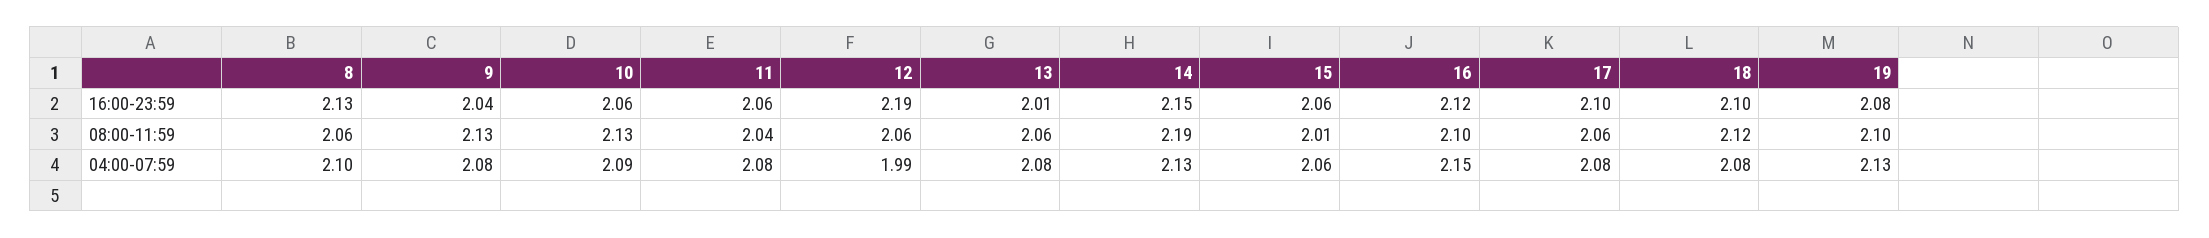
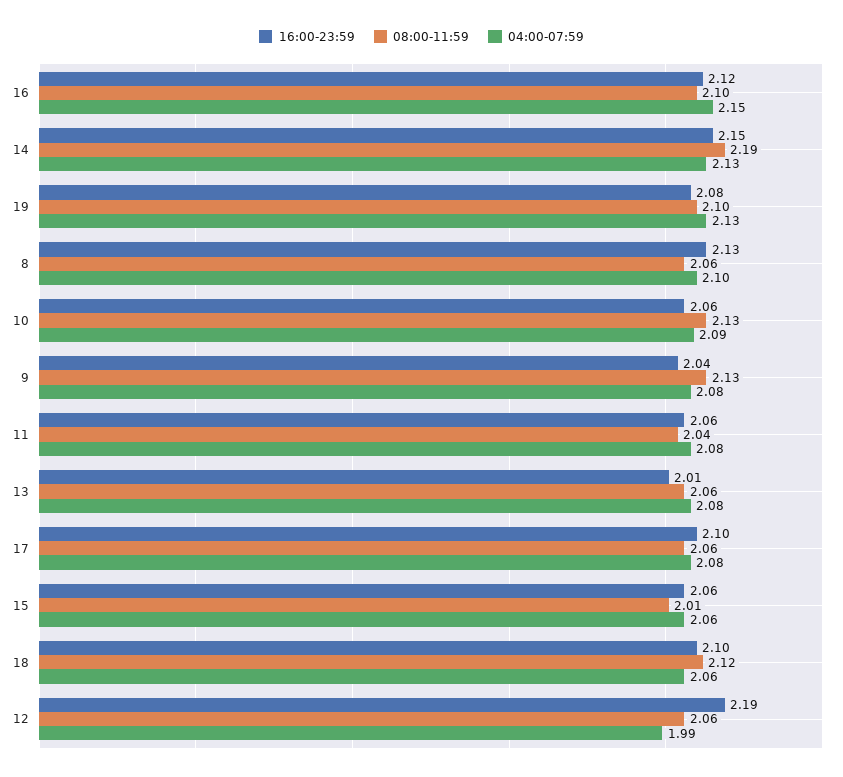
  {
    "16:00-23:59": {
      "8": 2.13,
      "9": 2.04,
      "10": 2.06,
      "11": 2.06,
      "12": 2.19,
      "13": 2.01,
      "14": 2.15,
      "15": 2.06,
      "16": 2.12,
      "17": 2.1,
      "18": 2.1,
      "19": 2.08
    },
    "08:00-11:59": {
      "8": 2.06,
      "9": 2.13,
      "10": 2.13,
      "11": 2.04,
      "12": 2.06,
      "13": 2.06,
      "14": 2.19,
      "15": 2.01,
      "16": 2.1,
      "17": 2.06,
      "18": 2.12,
      "19": 2.1
    },
    "04:00-07:59": {
      "8": 2.1,
      "9": 2.08,
      "10": 2.09,
      "11": 2.08,
      "12": 1.99,
      "13": 2.08,
      "14": 2.13,
      "15": 2.06,
      "16": 2.15,
      "17": 2.08,
-     "18": 2.08,
+     "18": 2.06,
      "19": 2.13
    }
  }

